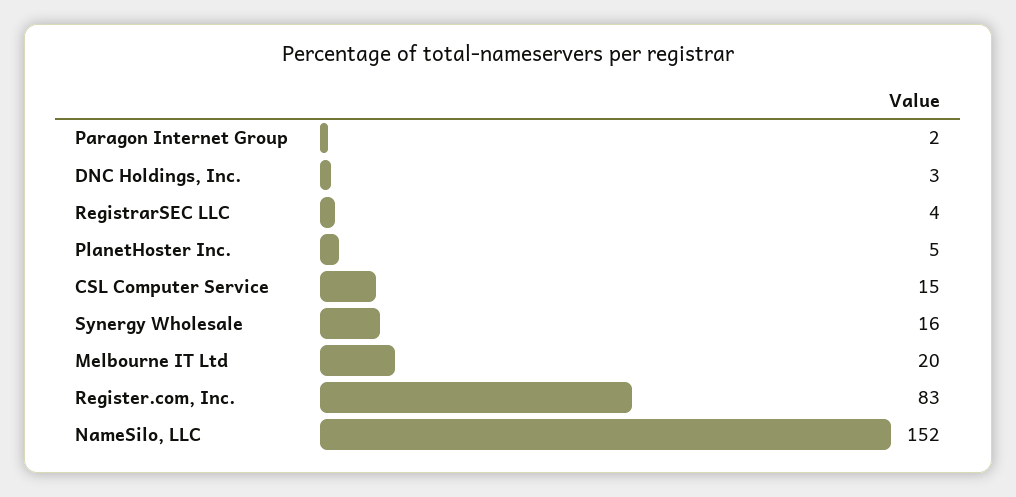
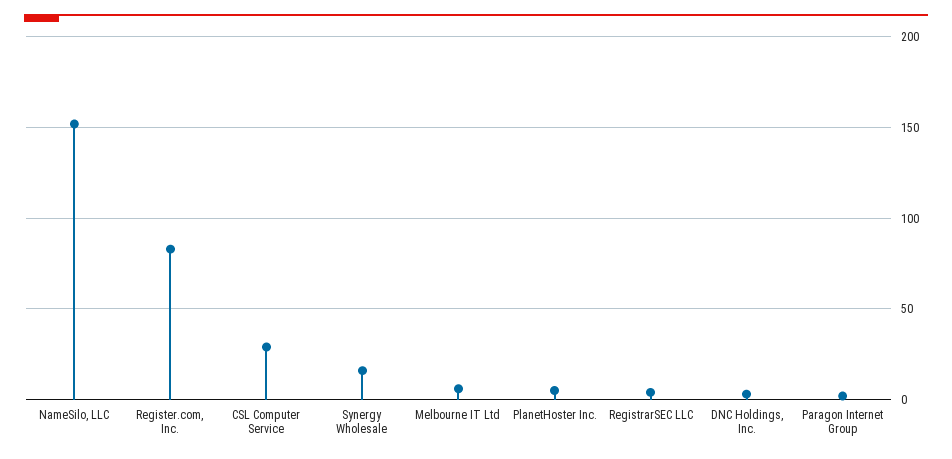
  {
    "Paragon Internet Group": 2,
    "DNC Holdings, Inc.": 3,
    "RegistrarSEC LLC": 4,
    "PlanetHoster Inc.": 5,
-   "CSL Computer Service": 15,
+   "CSL Computer Service": 30,
    "Synergy Wholesale": 16,
-   "Melbourne IT Ltd": 20,
+   "Melbourne IT Ltd": 5,
    "Register.com, Inc.": 83,
    "NameSilo, LLC": 152
  }

